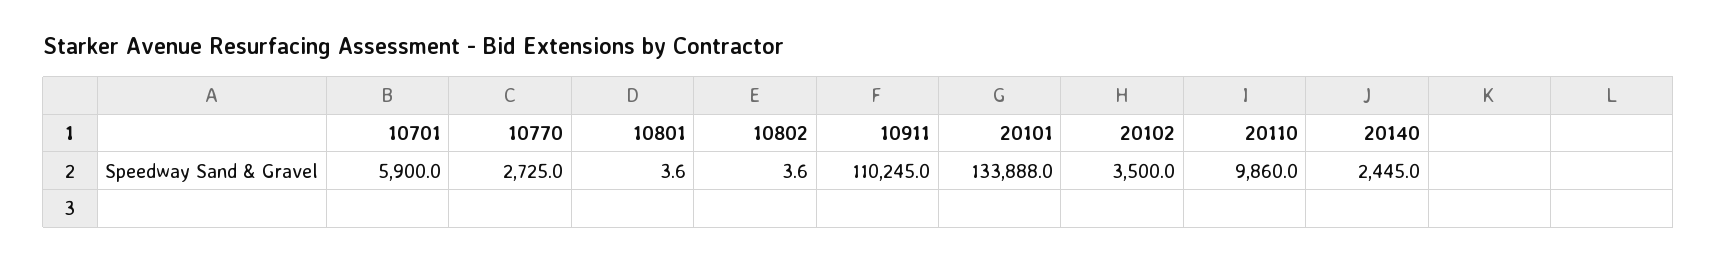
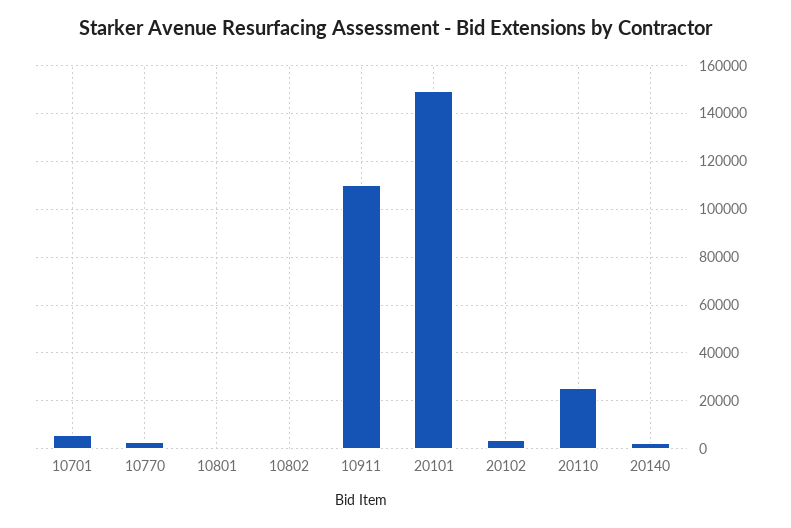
  {
    "10701": 5900,
    "10770": 2725,
    "10801": 3.6,
    "10802": 3.6,
    "10911": 110245,
-   "20101": 133888,
+   "20101": 150000,
    "20102": 3500,
-   "20110": 9860,
+   "20110": 25000,
    "20140": 2445
  }

